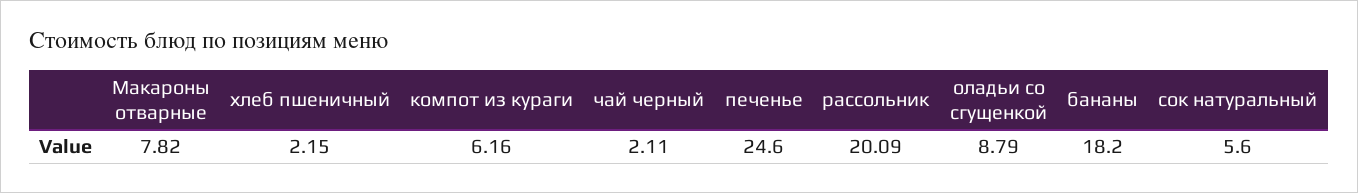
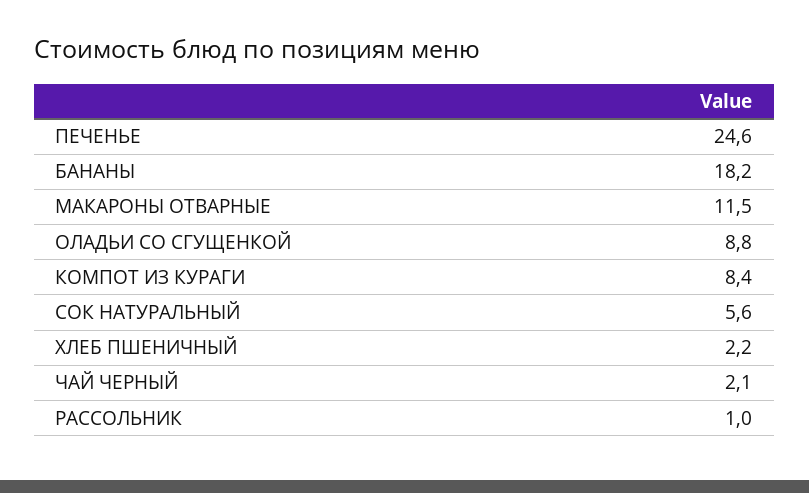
  {
-   "Макароны отварные": 7.82,
+   "Макароны отварные": 11.5,
    "хлеб пшеничный": 2.15,
-   "компот из кураги": 6.16,
+   "компот из кураги": 8.4,
    "чай черный": 2.11,
    "печенье": 24.6,
-   "рассольник": 20.09,
+   "рассольник": 1,
    "оладьи со сгущенкой": 8.79,
    "бананы": 18.2,
    "сок натуральный": 5.6
  }

